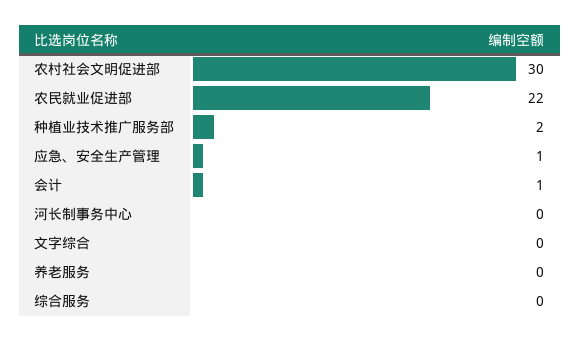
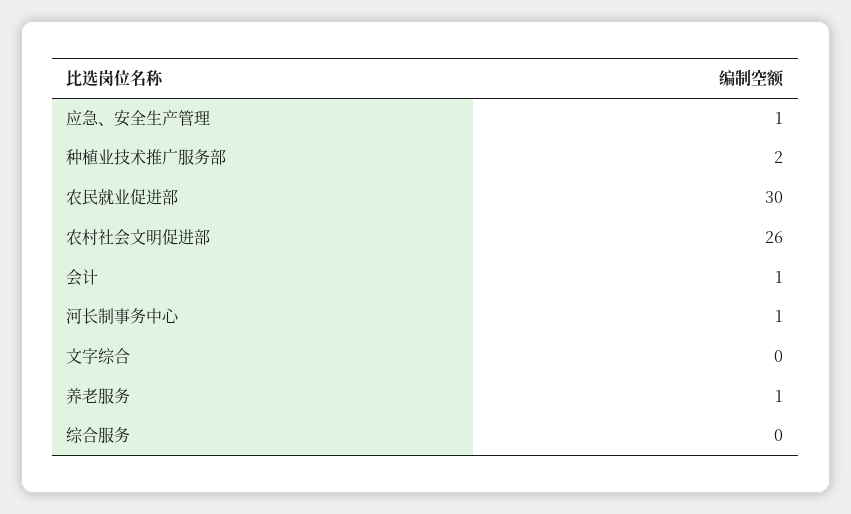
  {
-   "农村社会文明促进部": 30,
+   "农村社会文明促进部": 26,
-   "农民就业促进部": 22,
+   "农民就业促进部": 30,
    "种植业技术推广服务部": 2,
    "应急、安全生产管理": 1,
    "会计": 1,
-   "河长制事务中心": 0,
+   "河长制事务中心": 1,
    "文字综合": 0,
-   "养老服务": 0,
+   "养老服务": 1,
    "综合服务": 0
  }

